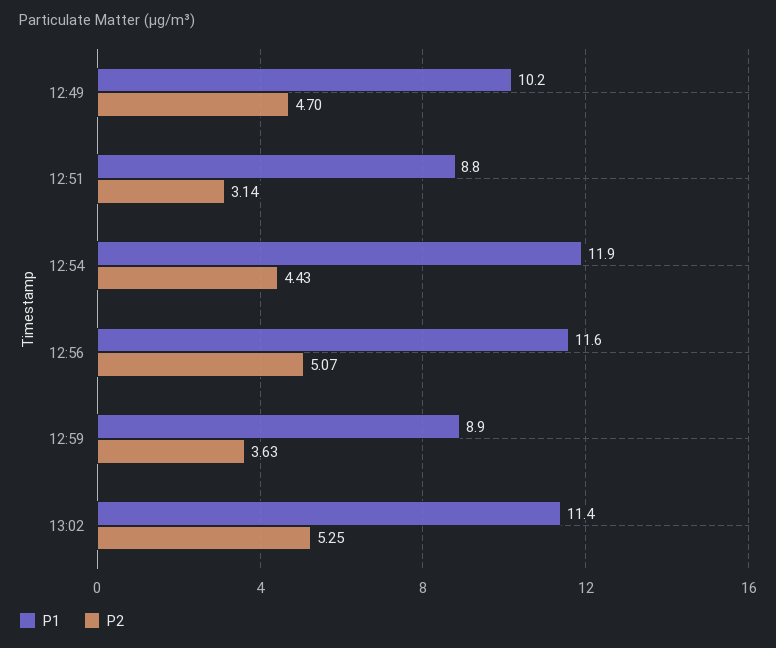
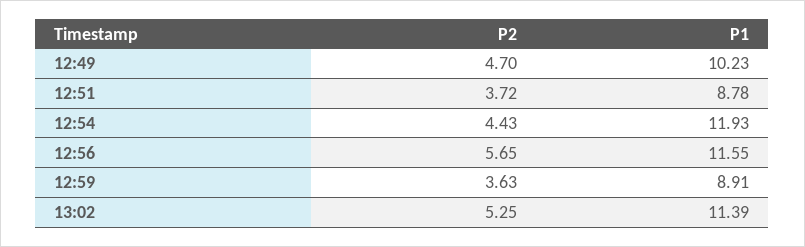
  {
    "P1": {
      "12:49": 10.23,
      "12:51": 8.78,
      "12:54": 11.93,
      "12:56": 11.55,
      "12:59": 8.91,
      "13:02": 11.39
    },
    "P2": {
      "12:49": 4.7,
-     "12:51": 3.14,
+     "12:51": 3.72,
      "12:54": 4.43,
-     "12:56": 5.07,
+     "12:56": 5.65,
      "12:59": 3.63,
      "13:02": 5.25
    }
  }

